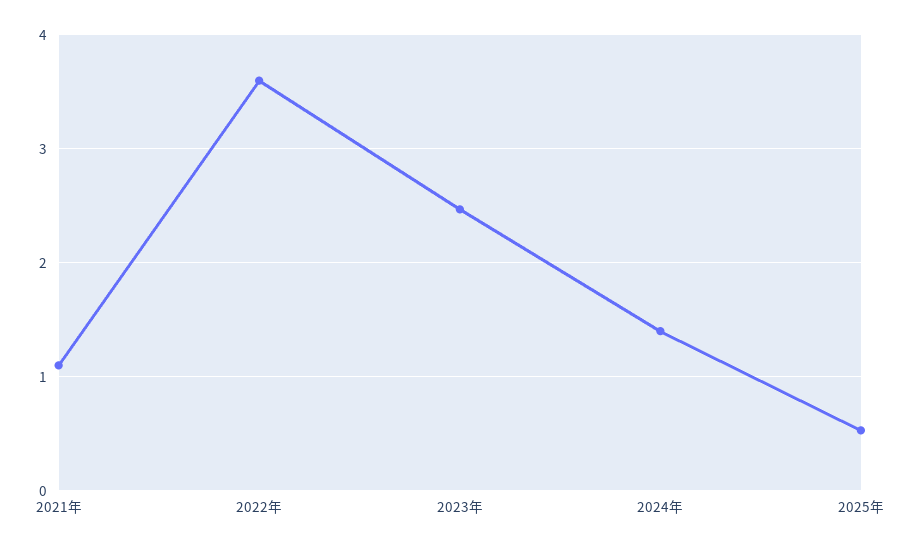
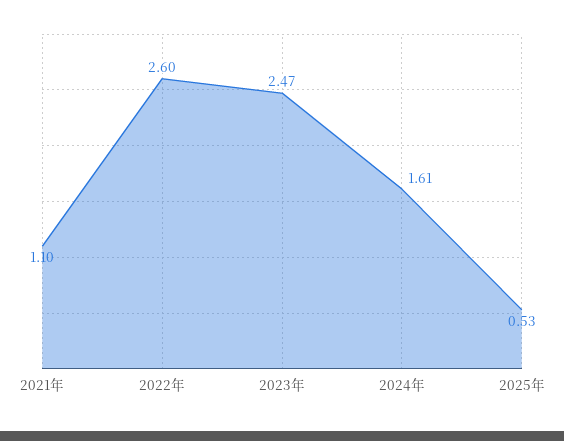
  {
    "2021年": 1.1,
-   "2022年": 3.6,
+   "2022年": 2.6,
    "2023年": 2.47,
-   "2024年": 1.4,
+   "2024年": 1.61,
    "2025年": 0.53
  }

